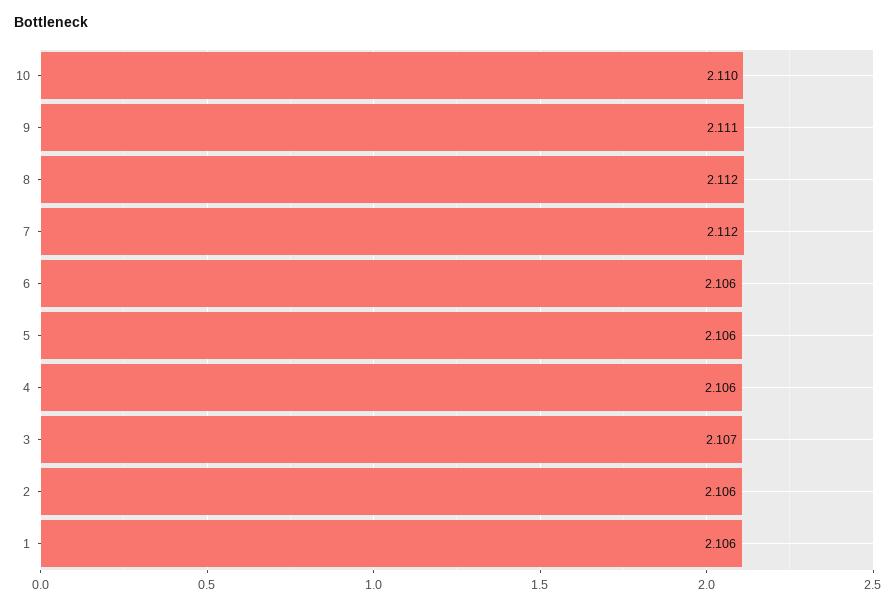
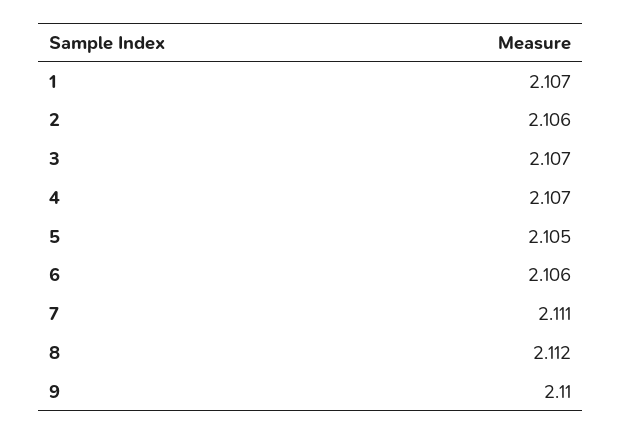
  {
-   "10": 2.11,
-   "9": 2.111,
+   "9": 2.11,
    "8": 2.112,
-   "7": 2.112,
+   "7": 2.111,
    "6": 2.106,
-   "5": 2.106,
+   "5": 2.105,
-   "4": 2.106,
+   "4": 2.107,
    "3": 2.107,
    "2": 2.106,
-   "1": 2.106
+   "1": 2.107
  }

